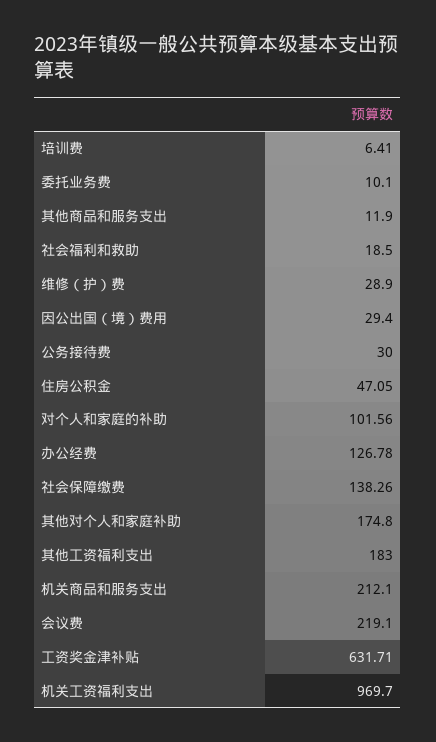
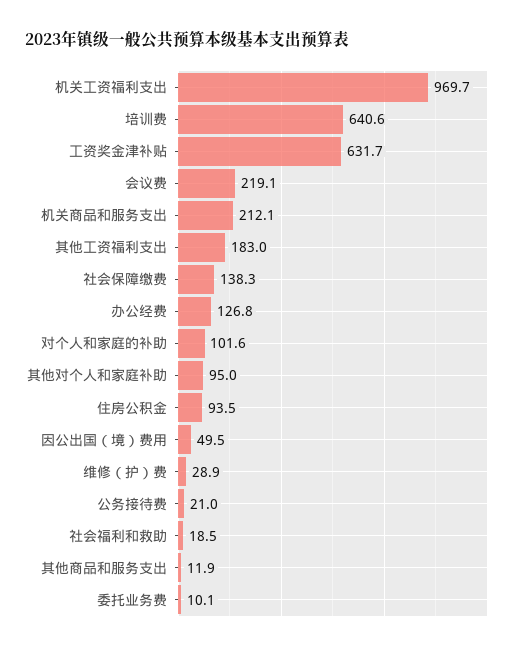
  {
-   "培训费": 6.41,
+   "培训费": 640.6,
    "委托业务费": 10.1,
    "其他商品和服务支出": 11.9,
    "社会福利和救助": 18.5,
    "维修（护）费": 28.9,
-   "因公出国（境）费用": 29.4,
+   "因公出国（境）费用": 49.5,
-   "公务接待费": 30,
+   "公务接待费": 21,
-   "住房公积金": 47.05,
+   "住房公积金": 93.5,
    "对个人和家庭的补助": 101.56,
    "办公经费": 126.78,
    "社会保障缴费": 138.26,
-   "其他对个人和家庭补助": 174.8,
+   "其他对个人和家庭补助": 95,
    "其他工资福利支出": 183,
    "机关商品和服务支出": 212.1,
    "会议费": 219.1,
    "工资奖金津补贴": 631.71,
    "机关工资福利支出": 969.7
  }

